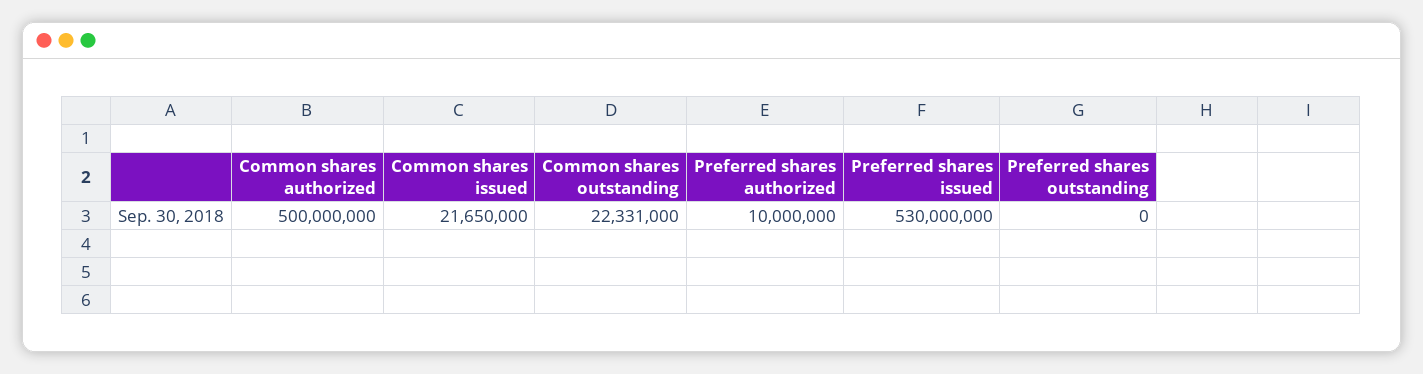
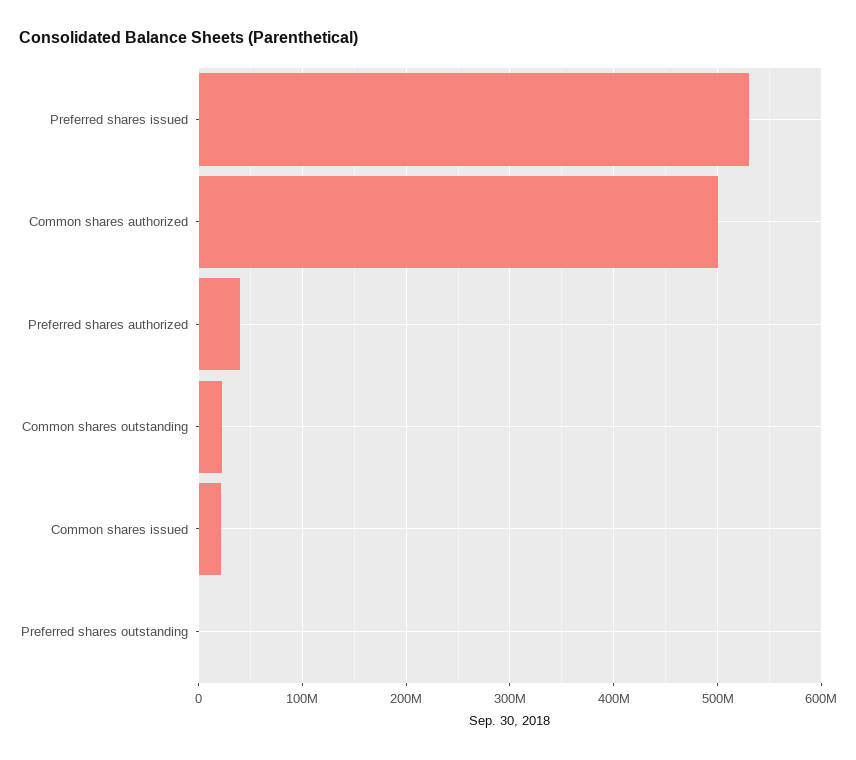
  {
    "Common shares authorized": 500000000,
    "Common shares issued": 21650000,
    "Common shares outstanding": 22331000,
-   "Preferred shares authorized": 10000000,
+   "Preferred shares authorized": 40000000,
    "Preferred shares issued": 530000000,
    "Preferred shares outstanding": 0
  }

